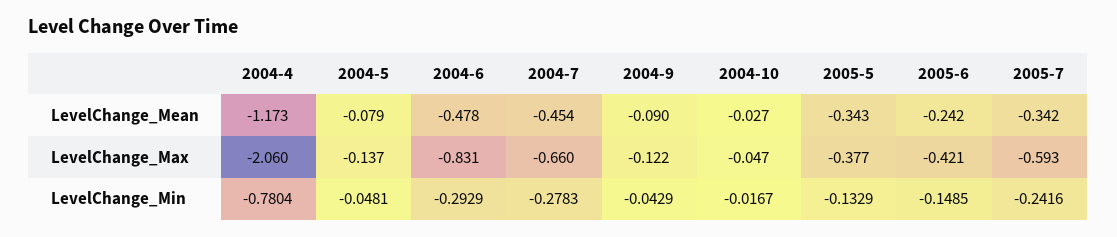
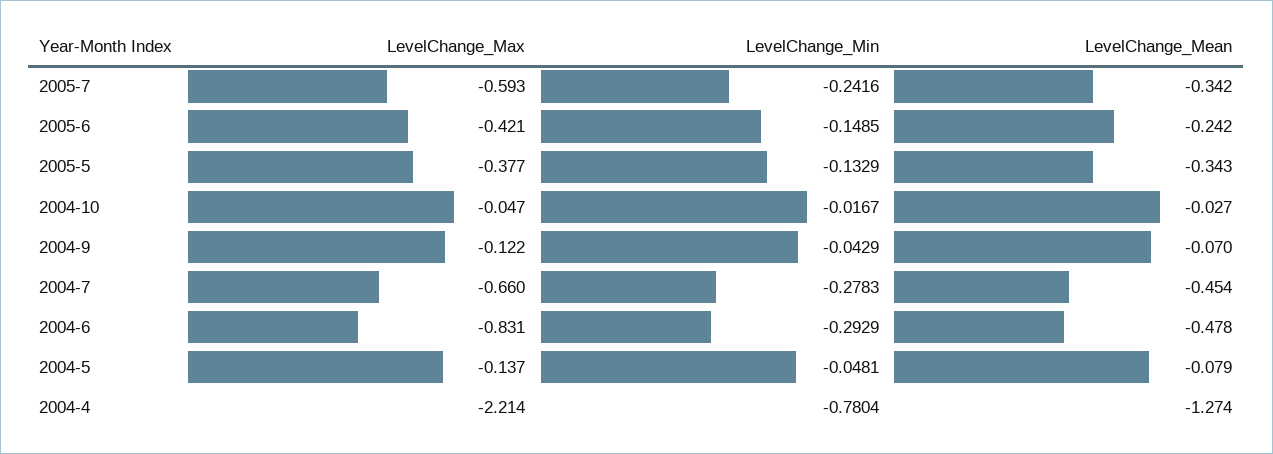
  {
    "2004-4": {
-     "LevelChange_Mean": -1.173,
+     "LevelChange_Mean": -1.274,
-     "LevelChange_Max": -2.06,
+     "LevelChange_Max": -2.214,
      "LevelChange_Min": -0.7804
    },
    "2004-5": {
      "LevelChange_Mean": -0.079,
      "LevelChange_Max": -0.137,
      "LevelChange_Min": -0.0481
    },
    "2004-6": {
      "LevelChange_Mean": -0.478,
      "LevelChange_Max": -0.831,
      "LevelChange_Min": -0.2929
    },
    "2004-7": {
      "LevelChange_Mean": -0.454,
      "LevelChange_Max": -0.66,
      "LevelChange_Min": -0.2783
    },
    "2004-9": {
-     "LevelChange_Mean": -0.09,
+     "LevelChange_Mean": -0.07,
      "LevelChange_Max": -0.122,
      "LevelChange_Min": -0.0429
    },
    "2004-10": {
      "LevelChange_Mean": -0.027,
      "LevelChange_Max": -0.047,
      "LevelChange_Min": -0.0167
    },
    "2005-5": {
      "LevelChange_Mean": -0.343,
      "LevelChange_Max": -0.377,
      "LevelChange_Min": -0.1329
    },
    "2005-6": {
      "LevelChange_Mean": -0.242,
      "LevelChange_Max": -0.421,
      "LevelChange_Min": -0.1485
    },
    "2005-7": {
      "LevelChange_Mean": -0.342,
      "LevelChange_Max": -0.593,
      "LevelChange_Min": -0.2416
    }
  }

